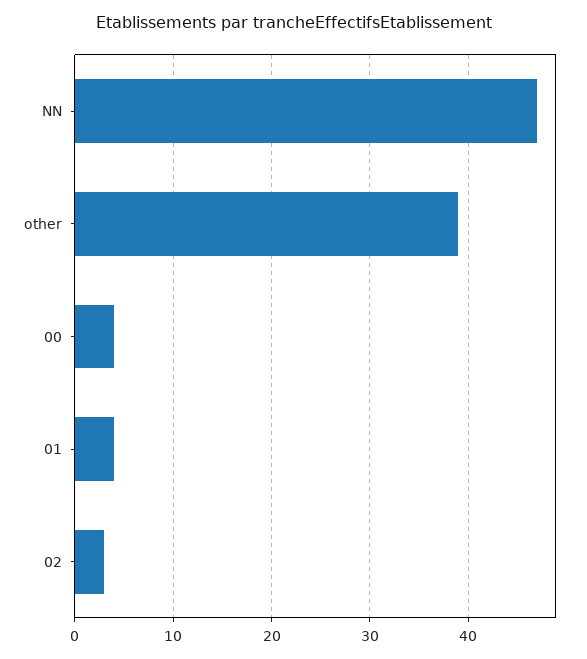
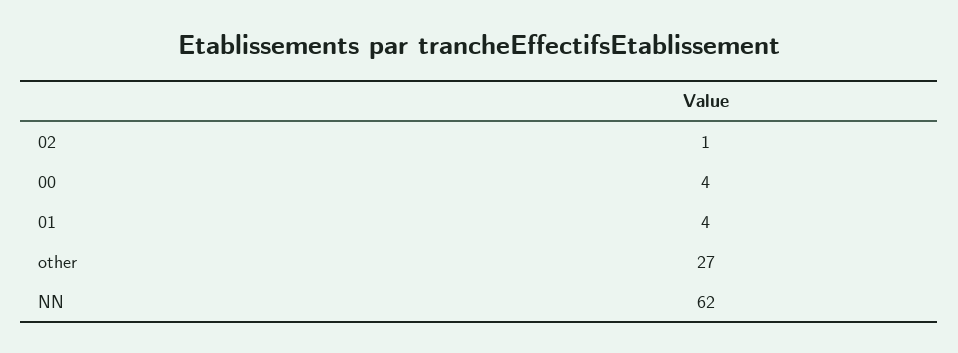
  {
-   "NN": 47,
+   "NN": 62,
-   "other": 39,
+   "other": 27,
    "00": 4,
    "01": 4,
-   "02": 3
+   "02": 1
  }

